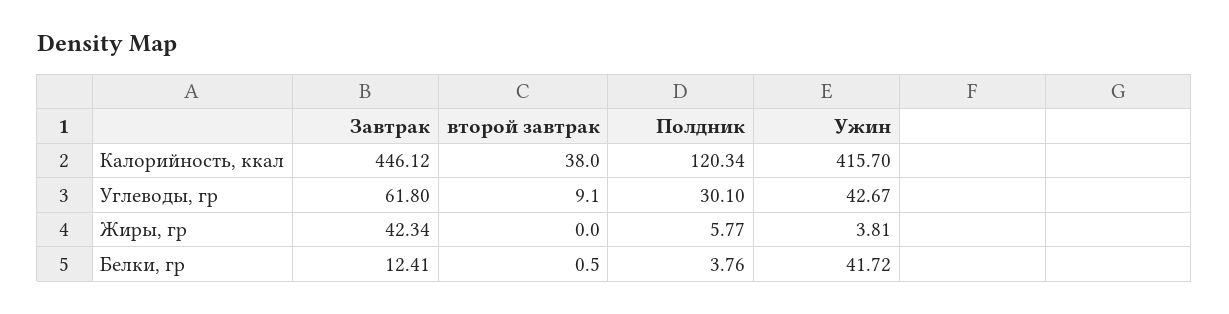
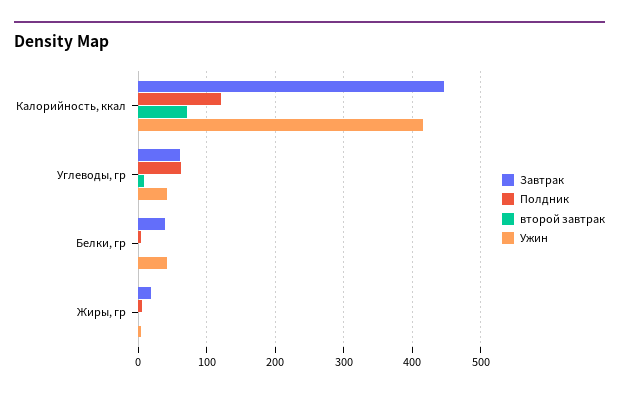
  {
    "Завтрак": {
      "Калорийность, ккал": 446.12,
      "Углеводы, гр": 61.8,
-     "Жиры, гр": 42.34,
+     "Жиры, гр": 20,
-     "Белки, гр": 12.41
+     "Белки, гр": 40
    },
    "второй завтрак": {
-     "Калорийность, ккал": 38,
+     "Калорийность, ккал": 70,
      "Углеводы, гр": 9.1,
      "Жиры, гр": 0,
      "Белки, гр": 0.5
    },
    "Полдник": {
      "Калорийность, ккал": 120.34,
-     "Углеводы, гр": 30.1,
+     "Углеводы, гр": 60,
      "Жиры, гр": 5.77,
      "Белки, гр": 3.76
    },
    "Ужин": {
      "Калорийность, ккал": 415.7,
      "Углеводы, гр": 42.67,
      "Жиры, гр": 3.81,
      "Белки, гр": 41.72
    }
  }

